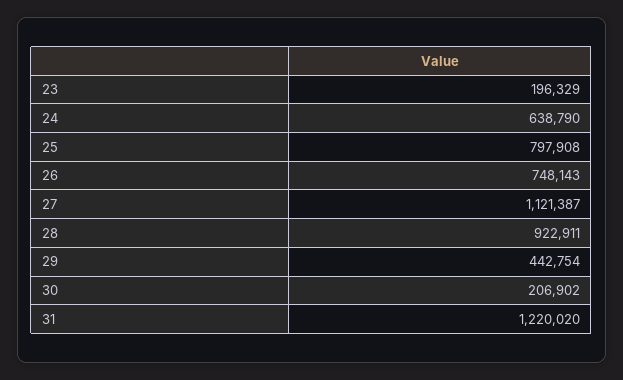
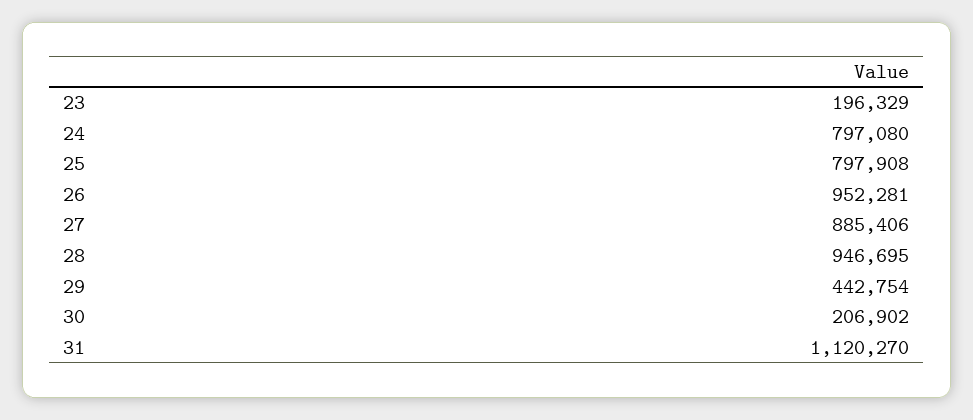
  {
    "23": 196329,
-   "24": 638790,
+   "24": 797080,
    "25": 797908,
-   "26": 748143,
+   "26": 952281,
-   "27": 1121387,
+   "27": 885406,
-   "28": 922911,
+   "28": 946695,
    "29": 442754,
    "30": 206902,
-   "31": 1220020
+   "31": 1120270
  }

